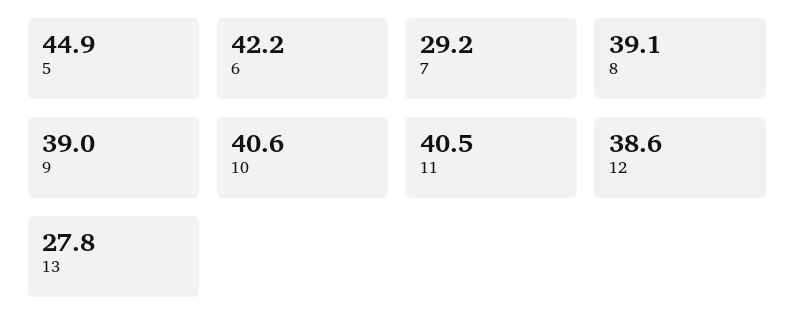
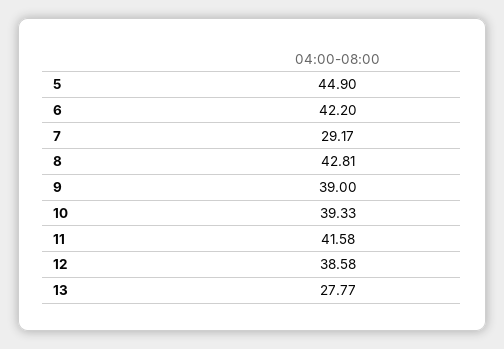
  {
    "5": 44.9,
    "6": 42.2,
    "7": 29.17,
-   "8": 39.1,
+   "8": 42.81,
    "9": 39,
-   "10": 40.6,
+   "10": 39.33,
-   "11": 40.5,
+   "11": 41.58,
    "12": 38.58,
    "13": 27.77
  }

